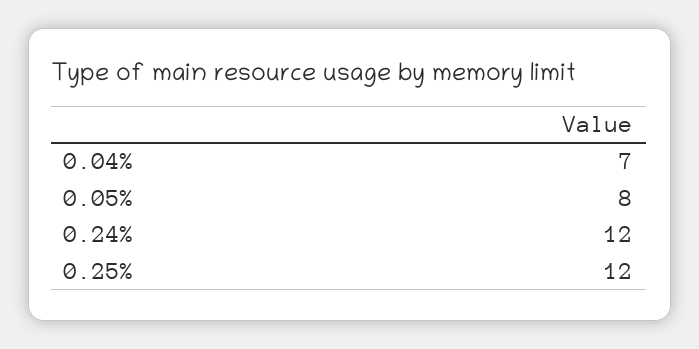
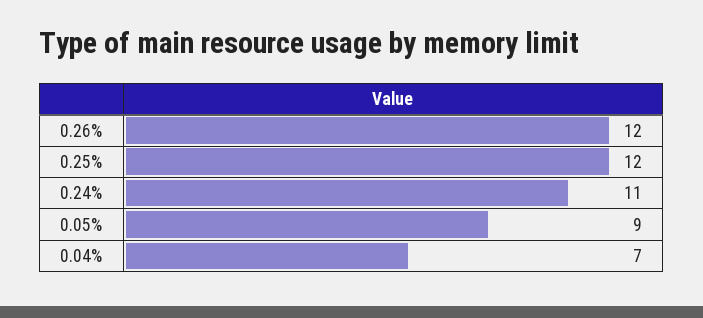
  {
    "0.04%": 7,
-   "0.05%": 8,
+   "0.05%": 9,
-   "0.24%": 12,
+   "0.24%": 11,
-   "0.25%": 12
+   "0.25%": 12,
+   "0.26%": 12
  }

